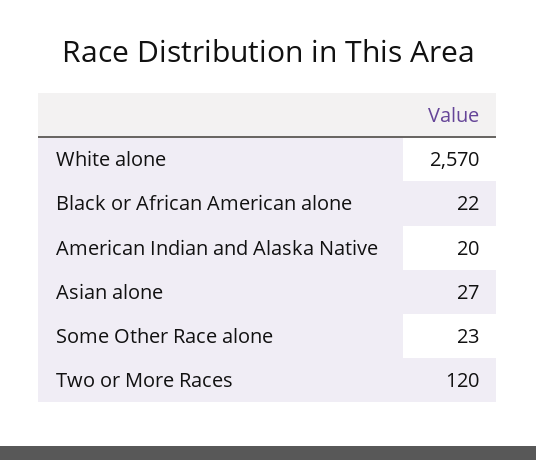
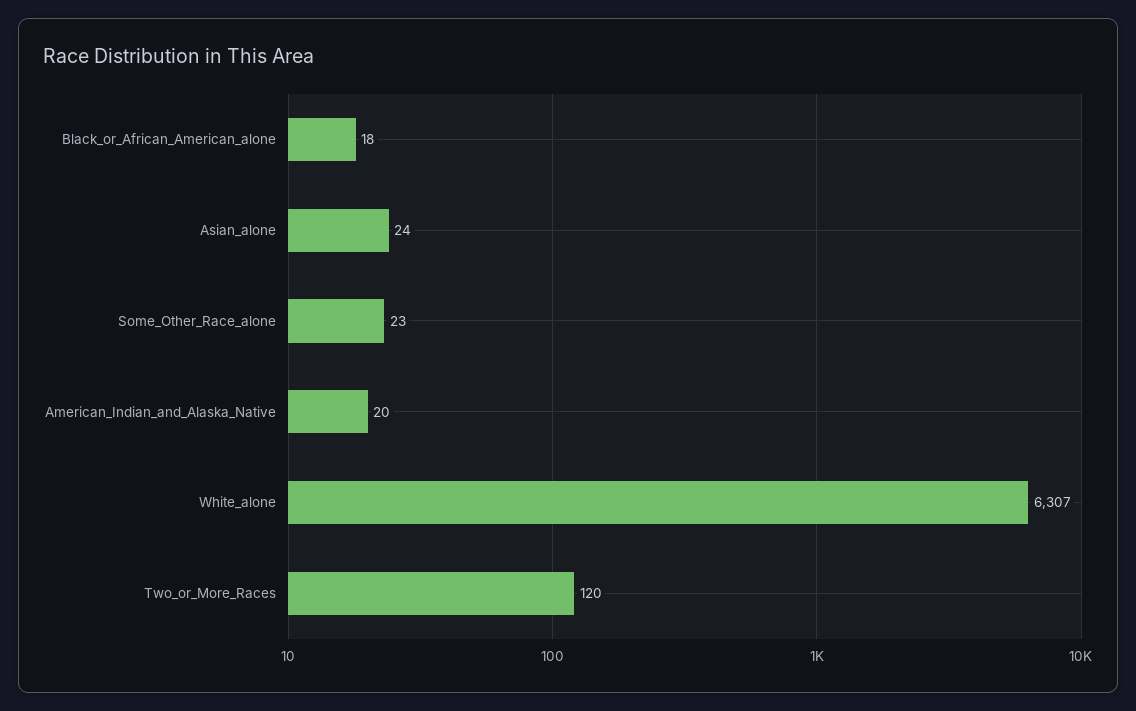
  {
-   "White alone": 2570,
+   "White alone": 6307,
-   "Black or African American alone": 22,
+   "Black or African American alone": 18,
    "American Indian and Alaska Native": 20,
-   "Asian alone": 27,
+   "Asian alone": 24,
    "Some Other Race alone": 23,
    "Two or More Races": 120
  }

